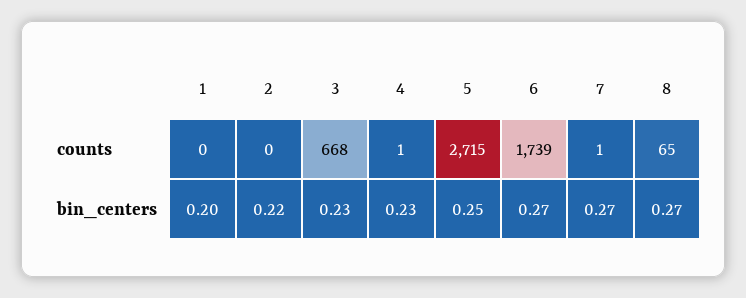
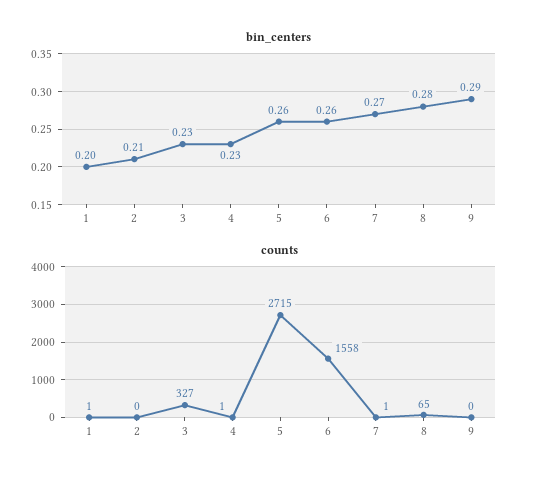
  {
    "counts": {
-     "1": 0,
+     "1": 1,
      "2": 0,
-     "3": 668,
+     "3": 327,
      "4": 1,
      "5": 2715,
-     "6": 1739,
+     "6": 1558,
      "7": 1,
-     "8": 65
+     "8": 65,
+     "9": 0
    },
    "bin_centers": {
      "1": 0.2,
-     "2": 0.22,
+     "2": 0.21,
      "3": 0.23,
      "4": 0.23,
-     "5": 0.25,
+     "5": 0.26,
-     "6": 0.27,
+     "6": 0.26,
      "7": 0.27,
-     "8": 0.27
+     "8": 0.28,
+     "9": 0.29
    }
  }

